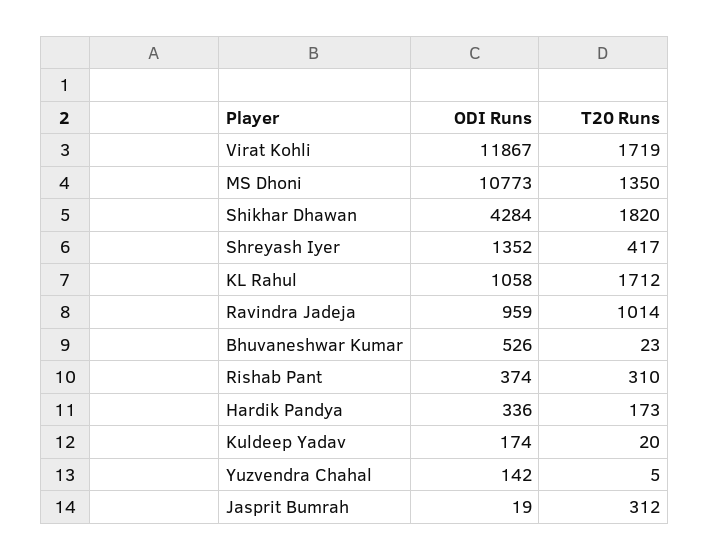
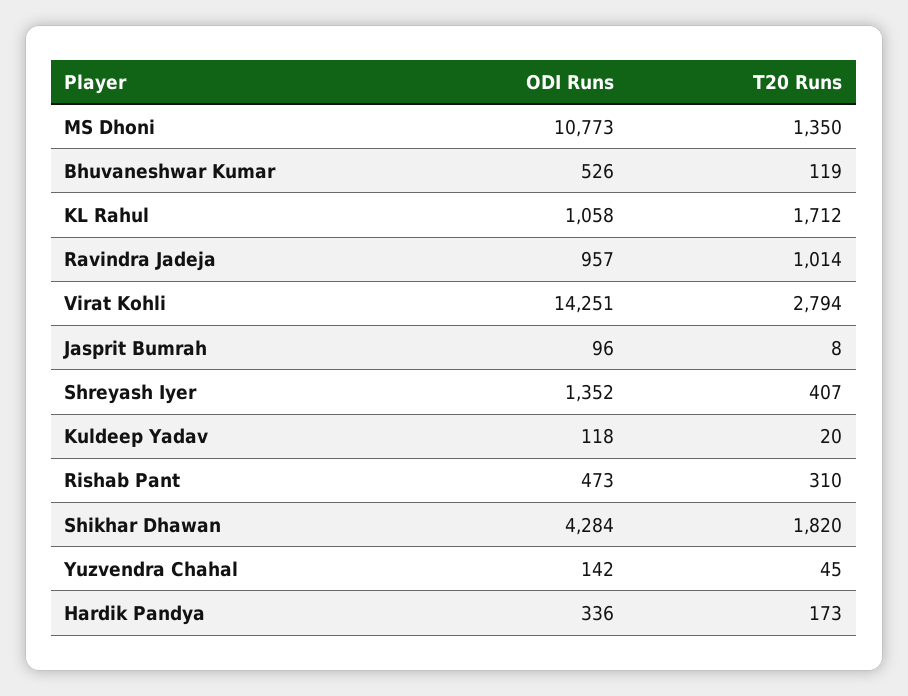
  {
    "ODI Runs": {
-     "Virat Kohli": 11867,
+     "Virat Kohli": 14251,
      "MS Dhoni": 10773,
      "Shikhar Dhawan": 4284,
      "Shreyash Iyer": 1352,
      "KL Rahul": 1058,
-     "Ravindra Jadeja": 959,
+     "Ravindra Jadeja": 957,
      "Bhuvaneshwar Kumar": 526,
-     "Rishab Pant": 374,
+     "Rishab Pant": 473,
      "Hardik Pandya": 336,
-     "Kuldeep Yadav": 174,
+     "Kuldeep Yadav": 118,
      "Yuzvendra Chahal": 142,
-     "Jasprit Bumrah": 19
+     "Jasprit Bumrah": 96
    },
    "T20 Runs": {
-     "Virat Kohli": 1719,
+     "Virat Kohli": 2794,
      "MS Dhoni": 1350,
      "Shikhar Dhawan": 1820,
-     "Shreyash Iyer": 417,
+     "Shreyash Iyer": 407,
      "KL Rahul": 1712,
      "Ravindra Jadeja": 1014,
-     "Bhuvaneshwar Kumar": 23,
+     "Bhuvaneshwar Kumar": 119,
      "Rishab Pant": 310,
      "Hardik Pandya": 173,
      "Kuldeep Yadav": 20,
-     "Yuzvendra Chahal": 5,
+     "Yuzvendra Chahal": 45,
-     "Jasprit Bumrah": 312
+     "Jasprit Bumrah": 8
    }
  }

